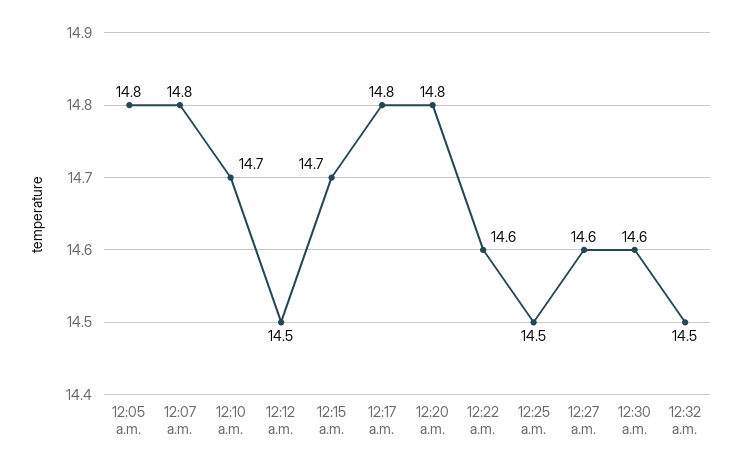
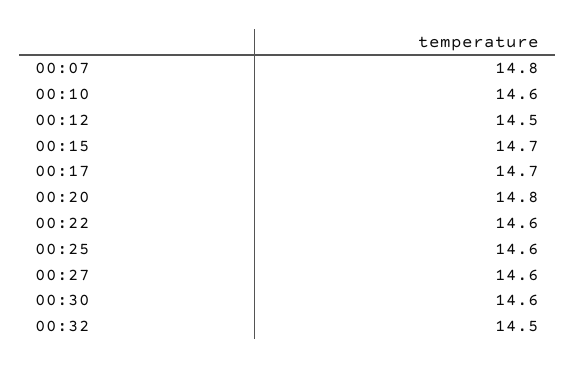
  {
-   "12:05 a.m.": 14.8,
    "12:07 a.m.": 14.8,
-   "12:10 a.m.": 14.7,
+   "12:10 a.m.": 14.6,
    "12:12 a.m.": 14.5,
    "12:15 a.m.": 14.7,
-   "12:17 a.m.": 14.8,
+   "12:17 a.m.": 14.7,
    "12:20 a.m.": 14.8,
    "12:22 a.m.": 14.6,
-   "12:25 a.m.": 14.5,
+   "12:25 a.m.": 14.6,
    "12:27 a.m.": 14.6,
    "12:30 a.m.": 14.6,
    "12:32 a.m.": 14.5
  }

